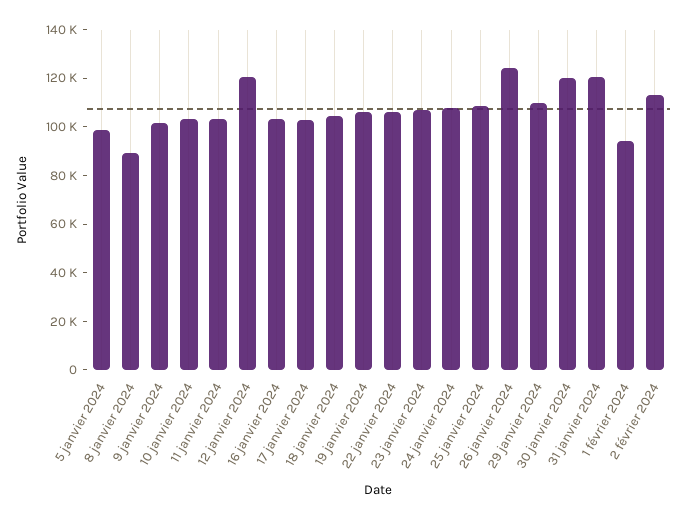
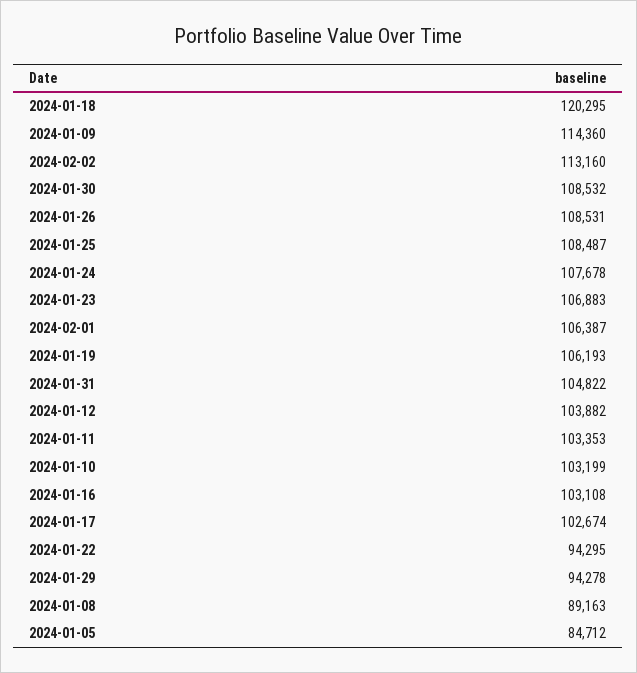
  {
-   "5 janvier 2024": 100000,
+   "5 janvier 2024": 84712,
    "8 janvier 2024": 89163,
-   "9 janvier 2024": 100000,
+   "9 janvier 2024": 114360,
    "10 janvier 2024": 103199,
    "11 janvier 2024": 103353,
-   "12 janvier 2024": 120000,
+   "12 janvier 2024": 103882,
    "16 janvier 2024": 103108,
    "17 janvier 2024": 102674,
-   "18 janvier 2024": 105000,
+   "18 janvier 2024": 120295,
    "19 janvier 2024": 106193,
-   "22 janvier 2024": 105000,
+   "22 janvier 2024": 94295,
    "23 janvier 2024": 106883,
    "24 janvier 2024": 107678,
    "25 janvier 2024": 108487,
-   "26 janvier 2024": 125000,
+   "26 janvier 2024": 108531,
-   "29 janvier 2024": 110000,
+   "29 janvier 2024": 94278,
-   "30 janvier 2024": 120000,
+   "30 janvier 2024": 108532,
-   "31 janvier 2024": 120000,
+   "31 janvier 2024": 104822,
-   "1 février 2024": 95000,
+   "1 février 2024": 106387,
    "2 février 2024": 113160
  }

